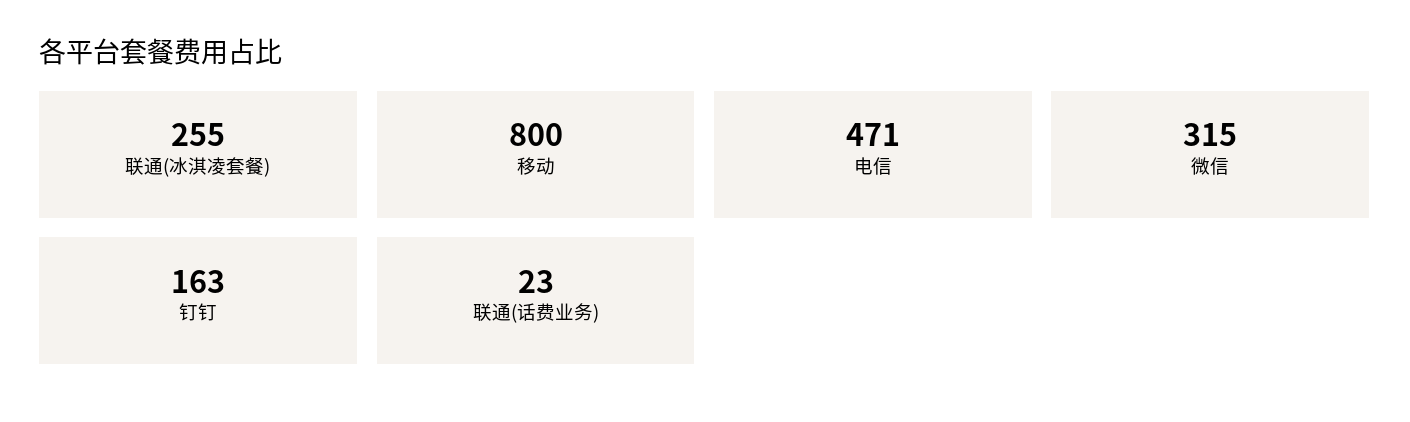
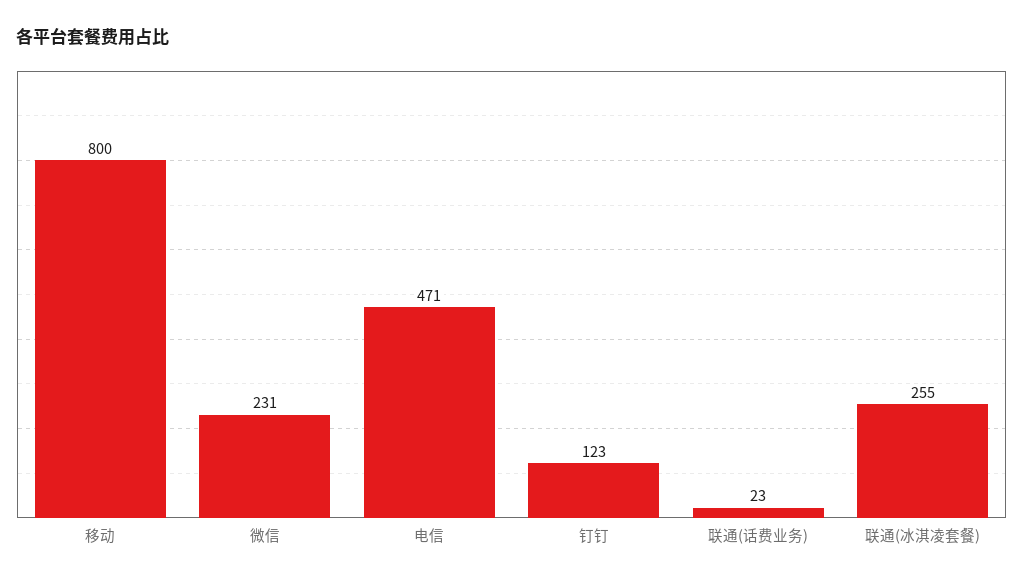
  {
    "联通(冰淇凌套餐)": 255,
    "移动": 800,
    "电信": 471,
-   "微信": 315,
+   "微信": 231,
-   "钉钉": 163,
+   "钉钉": 123,
    "联通(话费业务)": 23
  }

